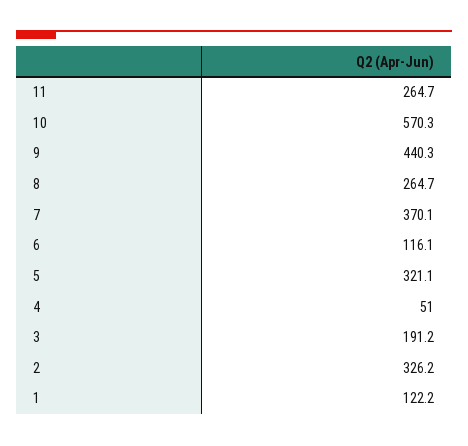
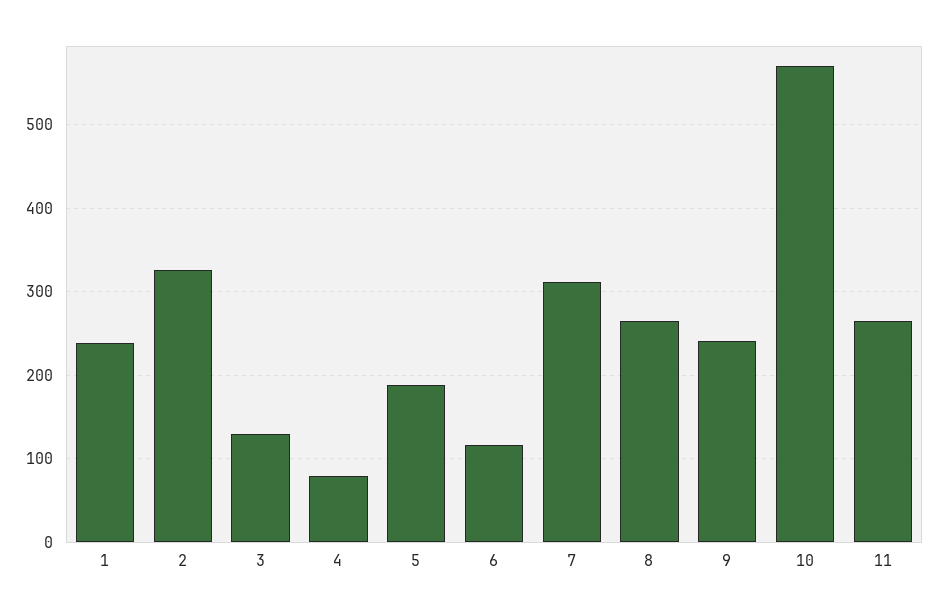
  {
    "11": 264.7,
    "10": 570.3,
-   "9": 440.3,
+   "9": 240,
    "8": 264.7,
-   "7": 370.1,
+   "7": 310,
    "6": 116.1,
-   "5": 321.1,
+   "5": 190,
-   "4": 51,
+   "4": 80,
-   "3": 191.2,
+   "3": 130,
    "2": 326.2,
-   "1": 122.2
+   "1": 240
  }

